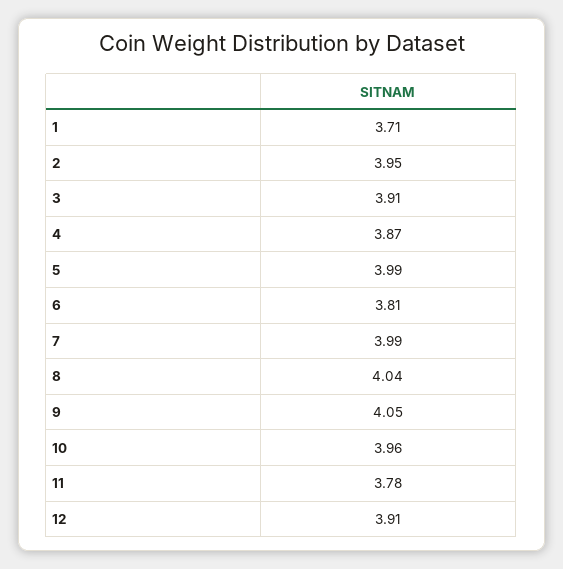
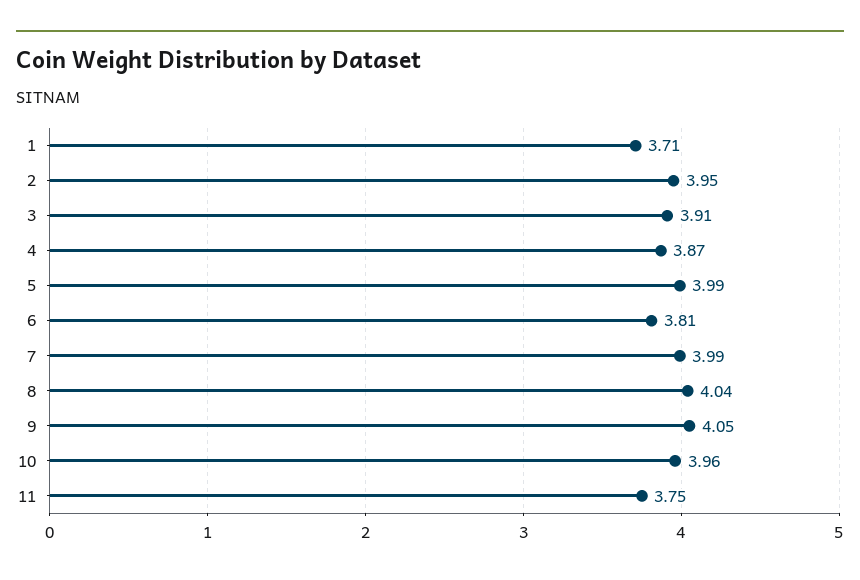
  {
    "1": 3.71,
    "2": 3.95,
    "3": 3.91,
    "4": 3.87,
    "5": 3.99,
    "6": 3.81,
    "7": 3.99,
    "8": 4.04,
    "9": 4.05,
    "10": 3.96,
-   "11": 3.78,
+   "11": 3.75
-   "12": 3.91
  }

